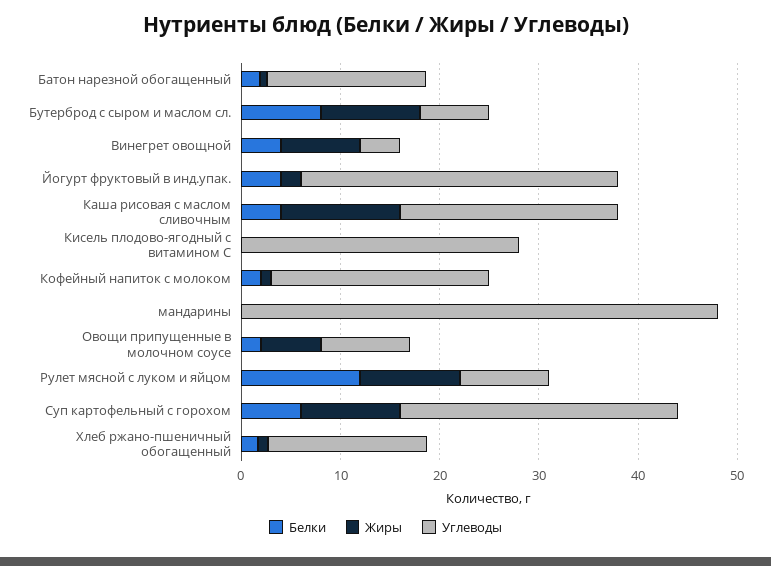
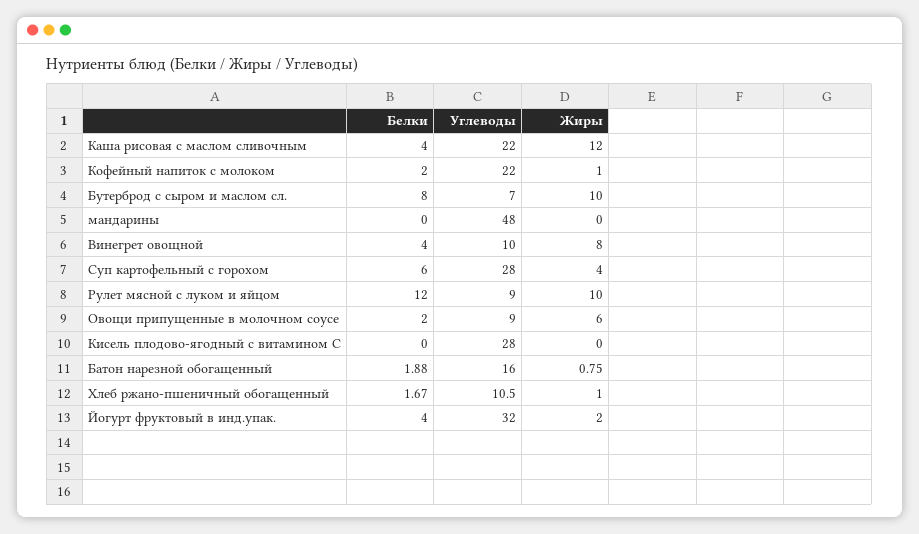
  {
    "Белки": {
      "Батон нарезной обогащенный": 1.88,
      "Бутерброд с сыром и маслом сл.": 8,
      "Винегрет овощной": 4,
      "Йогурт фруктовый в инд.упак.": 4,
      "Каша рисовая с маслом сливочным": 4,
      "Кисель плодово-ягодный с витамином С": 0,
      "Кофейный напиток с молоком": 2,
      "мандарины": 0,
      "Овощи припущенные в молочном соусе": 2,
      "Рулет мясной с луком и яйцом": 12,
      "Суп картофельный с горохом": 6,
      "Хлеб ржано-пшеничный обогащенный": 1.67
    },
    "Жиры": {
      "Батон нарезной обогащенный": 0.75,
      "Бутерброд с сыром и маслом сл.": 10,
      "Винегрет овощной": 8,
      "Йогурт фруктовый в инд.упак.": 2,
      "Каша рисовая с маслом сливочным": 12,
      "Кисель плодово-ягодный с витамином С": 0,
      "Кофейный напиток с молоком": 1,
      "мандарины": 0,
      "Овощи припущенные в молочном соусе": 6,
      "Рулет мясной с луком и яйцом": 10,
-     "Суп картофельный с горохом": 10,
+     "Суп картофельный с горохом": 4,
      "Хлеб ржано-пшеничный обогащенный": 1
    },
    "Углеводы": {
      "Батон нарезной обогащенный": 16,
      "Бутерброд с сыром и маслом сл.": 7,
-     "Винегрет овощной": 4,
+     "Винегрет овощной": 10,
      "Йогурт фруктовый в инд.упак.": 32,
      "Каша рисовая с маслом сливочным": 22,
      "Кисель плодово-ягодный с витамином С": 28,
      "Кофейный напиток с молоком": 22,
      "мандарины": 48,
      "Овощи припущенные в молочном соусе": 9,
      "Рулет мясной с луком и яйцом": 9,
      "Суп картофельный с горохом": 28,
-     "Хлеб ржано-пшеничный обогащенный": 16
+     "Хлеб ржано-пшеничный обогащенный": 10.5
    }
  }

